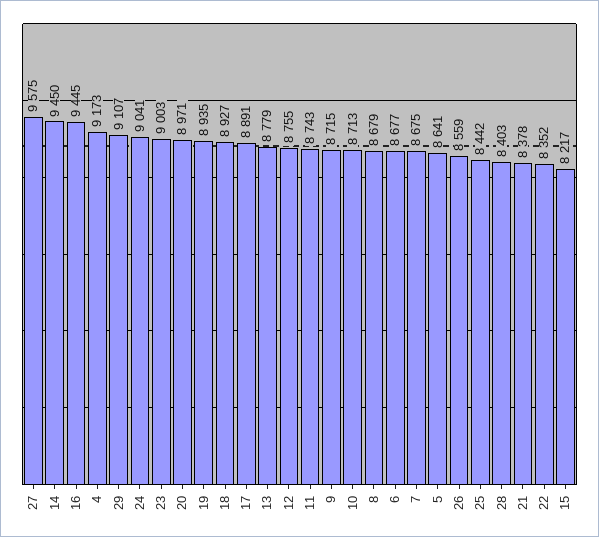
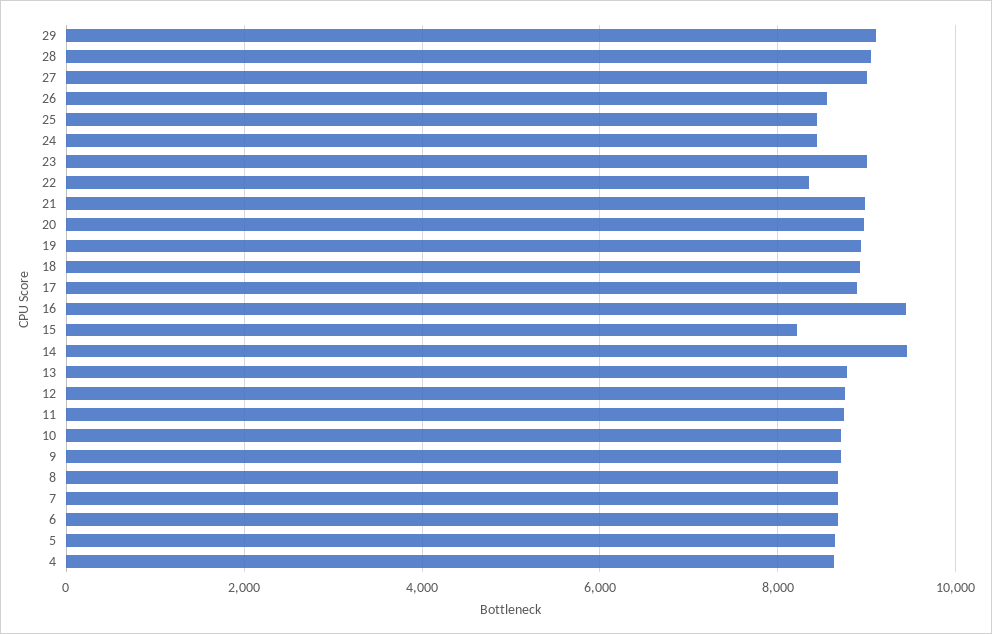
  {
-   "27": 9575,
+   "27": 9000,
    "14": 9450,
    "16": 9445,
-   "4": 9173,
+   "4": 8600,
    "29": 9107,
-   "24": 9041,
+   "24": 8400,
    "23": 9003,
    "20": 8971,
    "19": 8935,
    "18": 8927,
    "17": 8891,
    "13": 8779,
    "12": 8755,
    "11": 8743,
    "9": 8715,
    "10": 8713,
    "8": 8679,
    "6": 8677,
    "7": 8675,
    "5": 8641,
    "26": 8559,
    "25": 8442,
-   "28": 8403,
+   "28": 9000,
-   "21": 8378,
+   "21": 9000,
    "22": 8352,
    "15": 8217
  }

